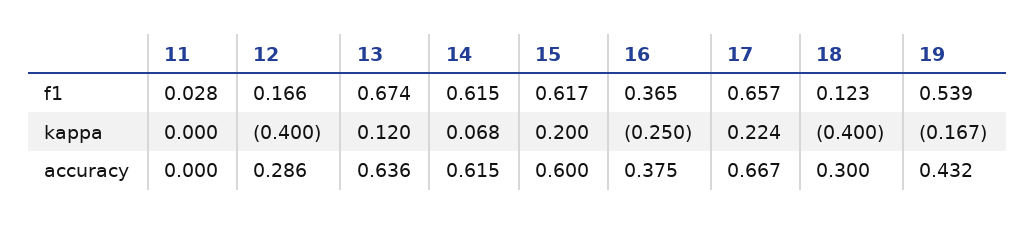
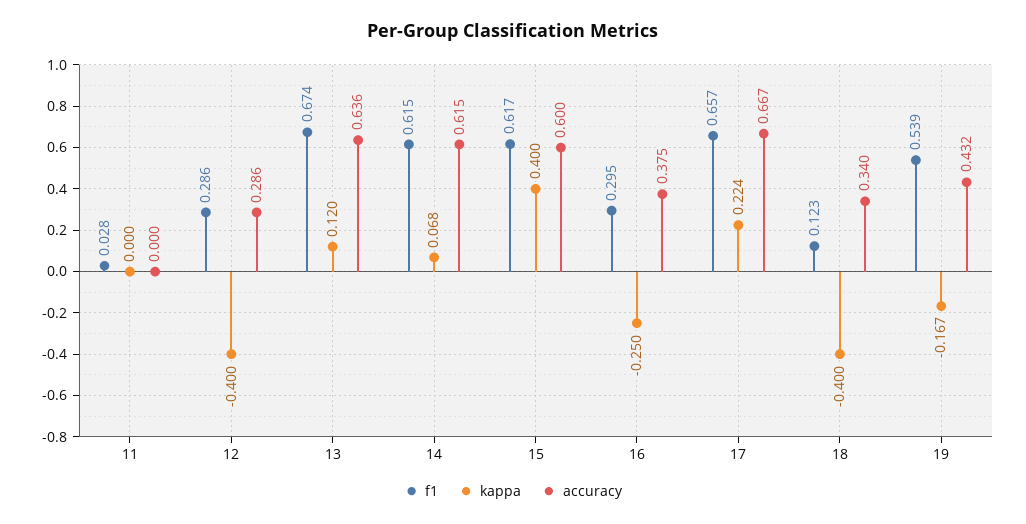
  {
    "f1": {
      "11": 0.028,
-     "12": 0.166,
+     "12": 0.286,
      "13": 0.674,
      "14": 0.615,
      "15": 0.617,
-     "16": 0.365,
+     "16": 0.295,
      "17": 0.657,
      "18": 0.123,
      "19": 0.539
    },
    "kappa": {
      "11": 0,
      "12": -0.4,
      "13": 0.12,
      "14": 0.068,
-     "15": 0.2,
+     "15": 0.4,
      "16": -0.25,
      "17": 0.224,
      "18": -0.4,
      "19": -0.167
    },
    "accuracy": {
      "11": 0,
      "12": 0.286,
      "13": 0.636,
      "14": 0.615,
      "15": 0.6,
      "16": 0.375,
      "17": 0.667,
-     "18": 0.3,
+     "18": 0.34,
      "19": 0.432
    }
  }

